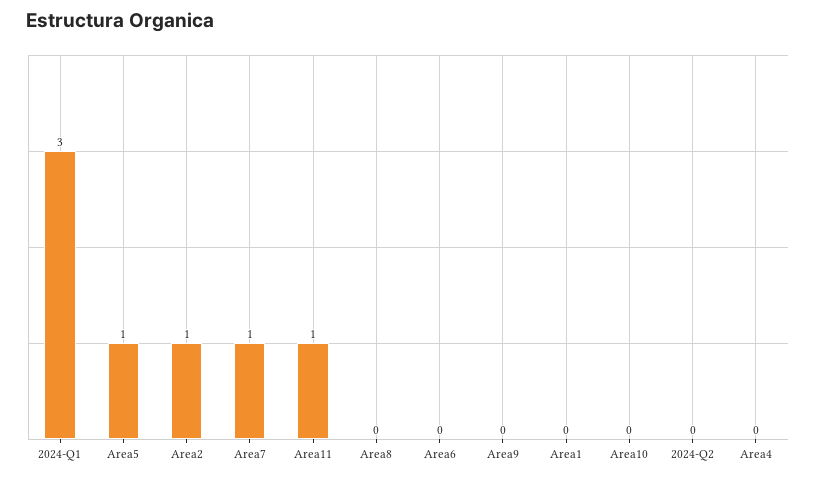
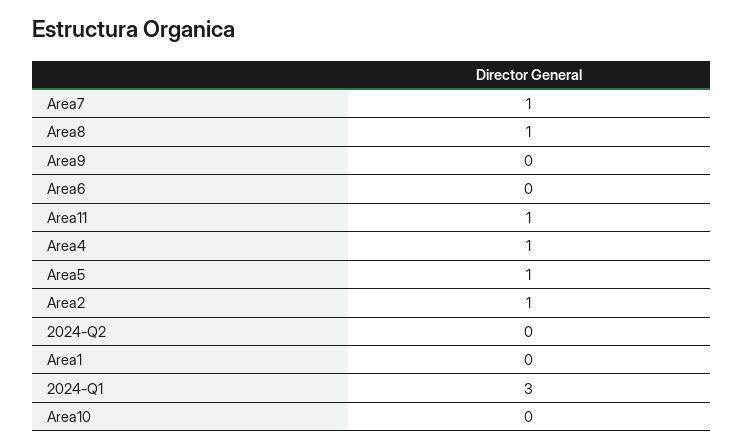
  {
    "2024-Q1": 3,
    "Area5": 1,
    "Area2": 1,
    "Area7": 1,
    "Area11": 1,
-   "Area8": 0,
+   "Area8": 1,
    "Area6": 0,
    "Area9": 0,
    "Area1": 0,
    "Area10": 0,
    "2024-Q2": 0,
-   "Area4": 0
+   "Area4": 1
  }

